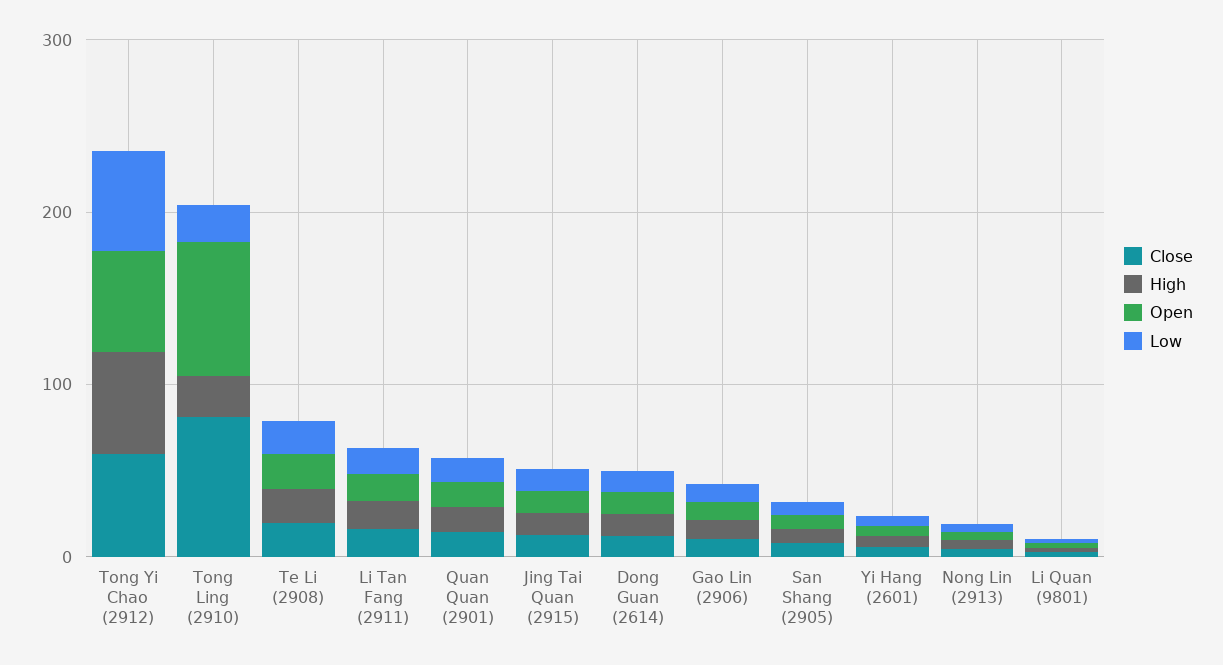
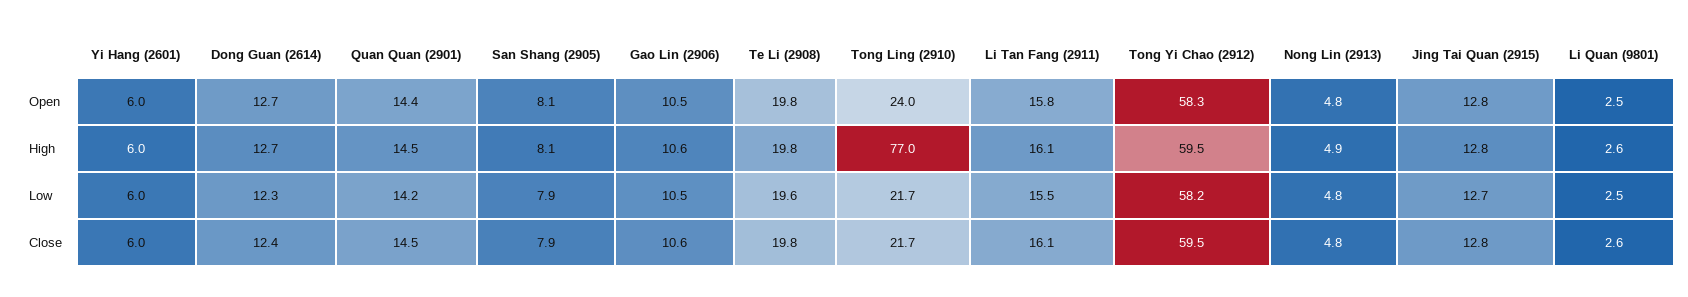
  {
    "Close": {
      "Tong Yi Chao (2912)": 59.5,
-     "Tong Ling (2910)": 80,
+     "Tong Ling (2910)": 21.7,
      "Te Li (2908)": 19.8,
      "Li Tan Fang (2911)": 16.1,
      "Quan Quan (2901)": 14.5,
      "Jing Tai Quan (2915)": 12.8,
      "Dong Guan (2614)": 12.4,
      "Gao Lin (2906)": 10.6,
      "San Shang (2905)": 7.9,
      "Yi Hang (2601)": 6,
      "Nong Lin (2913)": 4.8,
      "Li Quan (9801)": 2.6
    },
    "High": {
      "Tong Yi Chao (2912)": 59.5,
-     "Tong Ling (2910)": 20,
+     "Tong Ling (2910)": 77,
      "Te Li (2908)": 19.8,
      "Li Tan Fang (2911)": 16.1,
      "Quan Quan (2901)": 14.5,
      "Jing Tai Quan (2915)": 12.8,
      "Dong Guan (2614)": 12.7,
      "Gao Lin (2906)": 10.6,
      "San Shang (2905)": 8.1,
      "Yi Hang (2601)": 6,
      "Nong Lin (2913)": 4.9,
      "Li Quan (9801)": 2.6
    },
    "Open": {
      "Tong Yi Chao (2912)": 58.3,
-     "Tong Ling (2910)": 80,
+     "Tong Ling (2910)": 24,
      "Te Li (2908)": 19.8,
      "Li Tan Fang (2911)": 15.8,
      "Quan Quan (2901)": 14.4,
      "Jing Tai Quan (2915)": 12.8,
      "Dong Guan (2614)": 12.7,
      "Gao Lin (2906)": 10.5,
      "San Shang (2905)": 8.1,
      "Yi Hang (2601)": 6,
      "Nong Lin (2913)": 4.8,
      "Li Quan (9801)": 2.5
    },
    "Low": {
      "Tong Yi Chao (2912)": 58.2,
      "Tong Ling (2910)": 21.7,
      "Te Li (2908)": 19.6,
      "Li Tan Fang (2911)": 15.5,
      "Quan Quan (2901)": 14.2,
      "Jing Tai Quan (2915)": 12.7,
      "Dong Guan (2614)": 12.3,
      "Gao Lin (2906)": 10.5,
      "San Shang (2905)": 7.9,
      "Yi Hang (2601)": 6,
      "Nong Lin (2913)": 4.8,
      "Li Quan (9801)": 2.5
    }
  }

